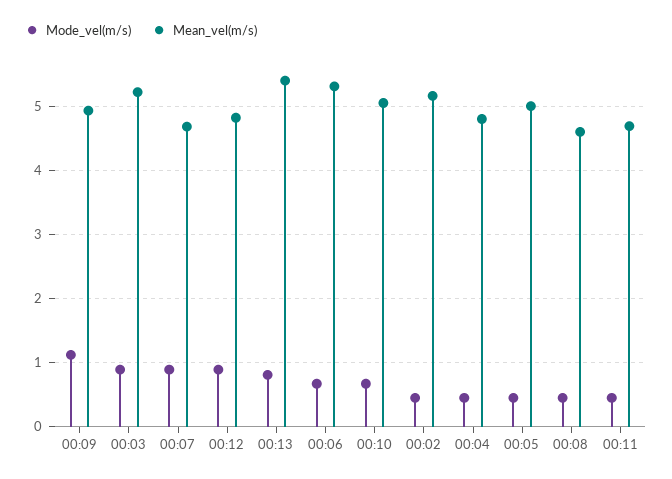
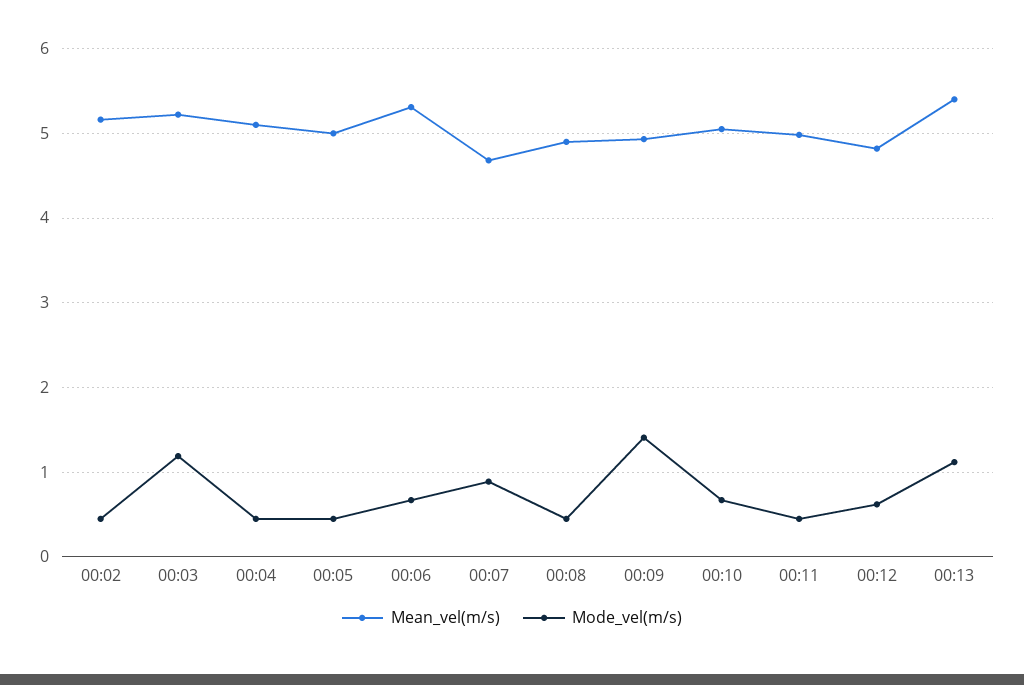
  {
    "Mode_vel(m/s)": {
-     "00:09": 1.1,
+     "00:09": 1.4,
-     "00:03": 0.9,
+     "00:03": 1.2,
      "00:07": 0.9,
-     "00:12": 0.9,
+     "00:12": 0.6,
-     "00:13": 0.8,
+     "00:13": 1.1,
      "00:06": 0.7,
      "00:10": 0.7,
      "00:02": 0.5,
      "00:04": 0.5,
      "00:05": 0.5,
      "00:08": 0.5,
      "00:11": 0.5
    },
    "Mean_vel(m/s)": {
      "00:09": 4.9,
      "00:03": 5.2,
      "00:07": 4.7,
      "00:12": 4.8,
      "00:13": 5.4,
      "00:06": 5.3,
      "00:10": 5.1,
      "00:02": 5.2,
-     "00:04": 4.8,
+     "00:04": 5.1,
      "00:05": 5,
-     "00:08": 4.6,
+     "00:08": 4.9,
-     "00:11": 4.7
+     "00:11": 5
    }
  }

